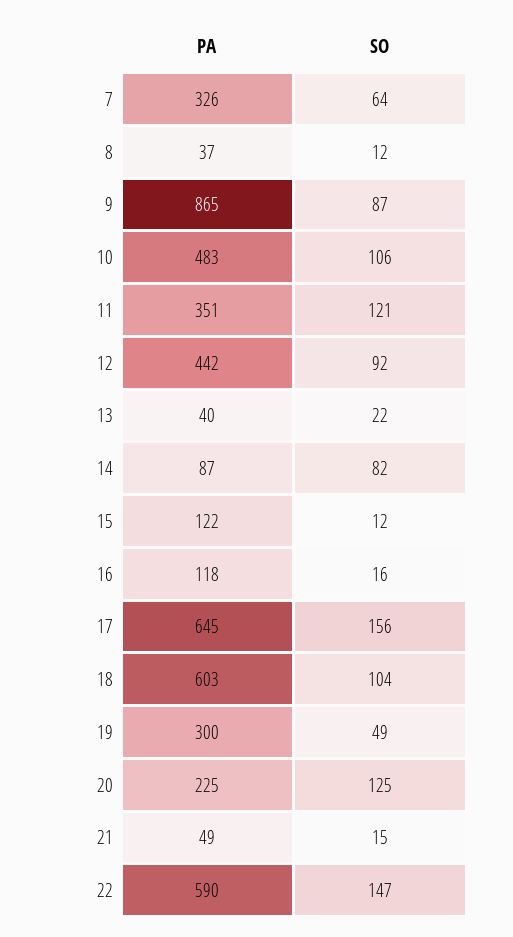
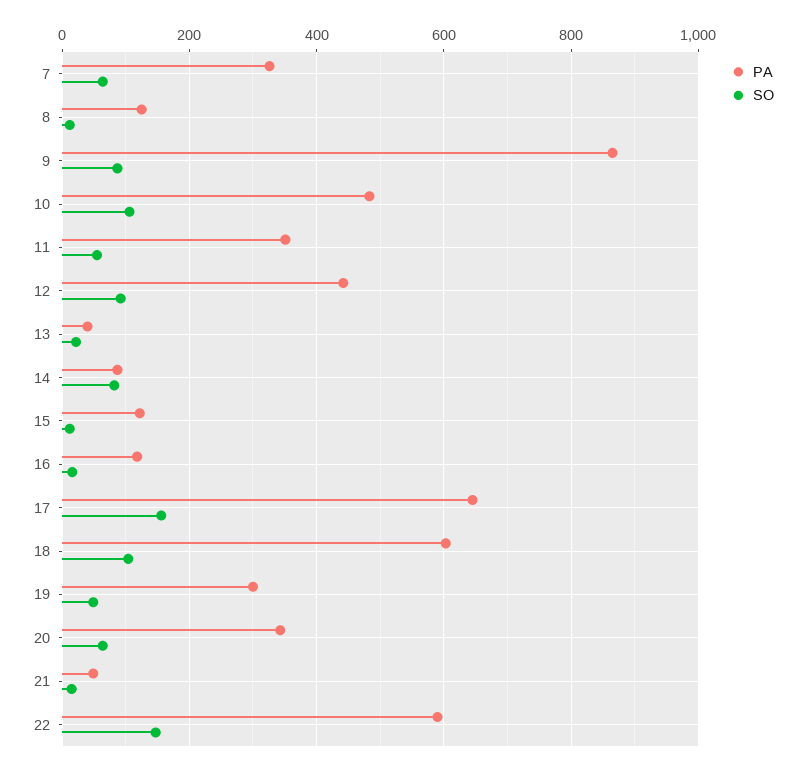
  {
    "PA": {
      "7": 326,
-     "8": 37,
+     "8": 120,
      "9": 865,
      "10": 483,
      "11": 351,
      "12": 442,
      "13": 40,
      "14": 87,
      "15": 122,
      "16": 118,
      "17": 645,
      "18": 603,
      "19": 300,
-     "20": 225,
+     "20": 340,
      "21": 49,
      "22": 590
    },
    "SO": {
      "7": 64,
      "8": 12,
      "9": 87,
      "10": 106,
-     "11": 121,
+     "11": 60,
      "12": 92,
      "13": 22,
      "14": 82,
      "15": 12,
      "16": 16,
      "17": 156,
      "18": 104,
      "19": 49,
-     "20": 125,
+     "20": 60,
      "21": 15,
      "22": 147
    }
  }

